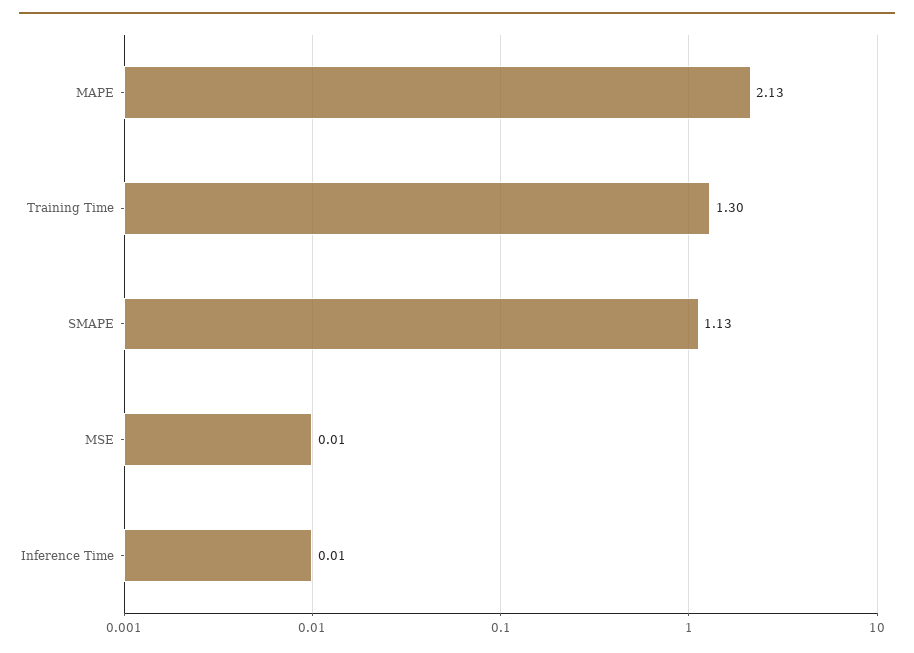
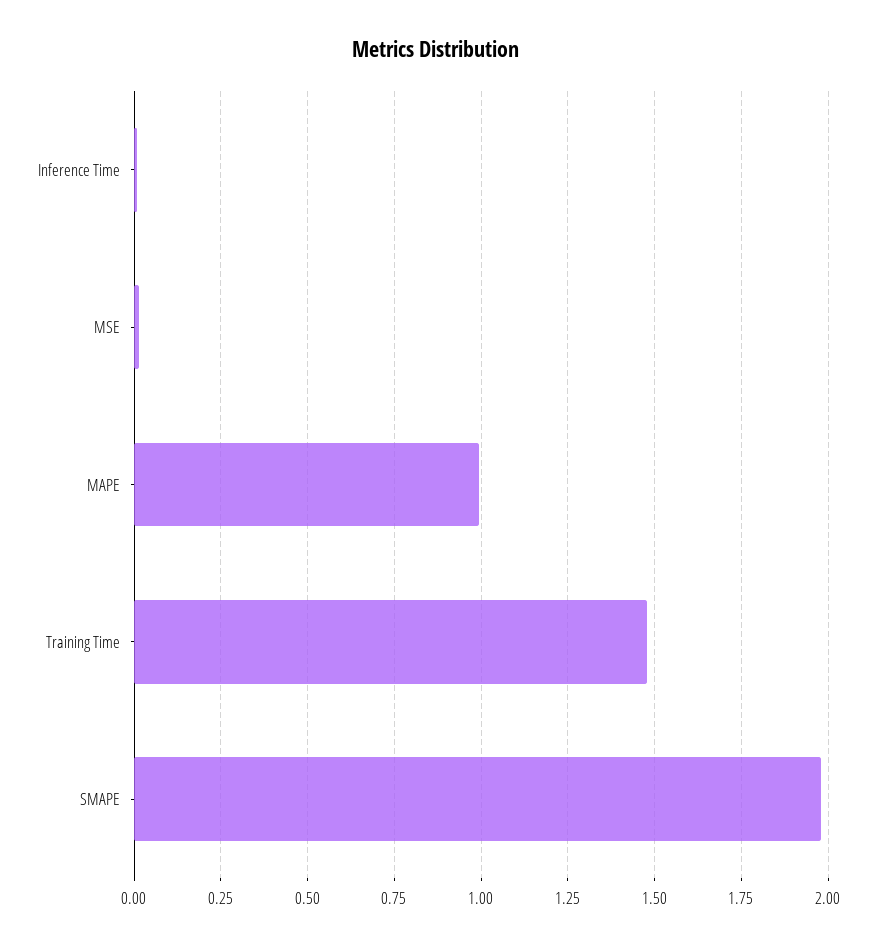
  {
-   "MAPE": 2.13,
+   "MAPE": 1,
-   "Training Time": 1.3,
+   "Training Time": 1.475,
-   "SMAPE": 1.13,
+   "SMAPE": 1.975,
    "MSE": 0.01,
    "Inference Time": 0.01
  }

